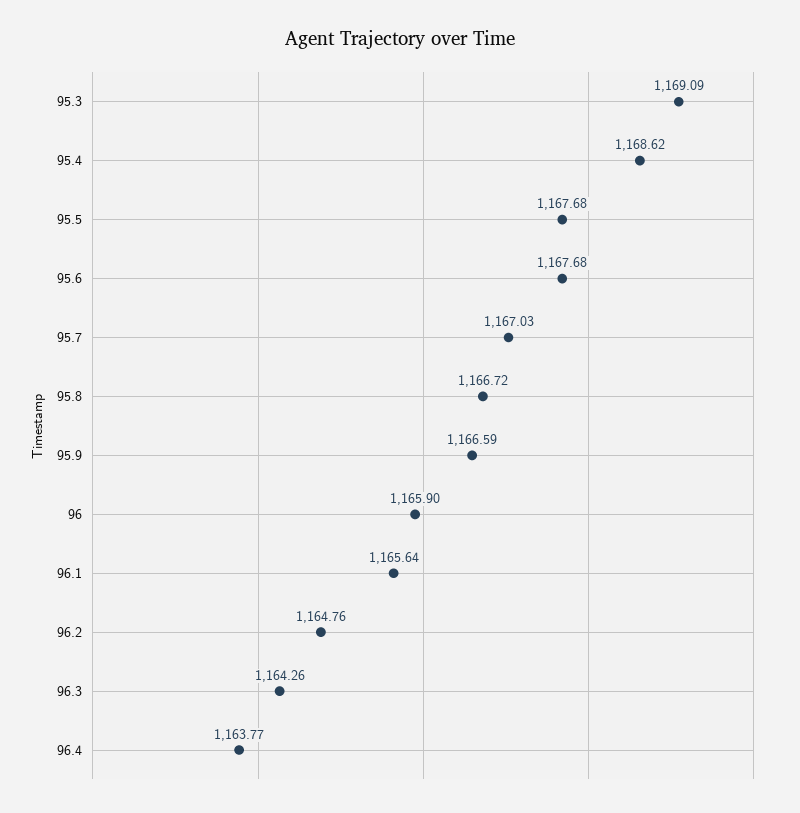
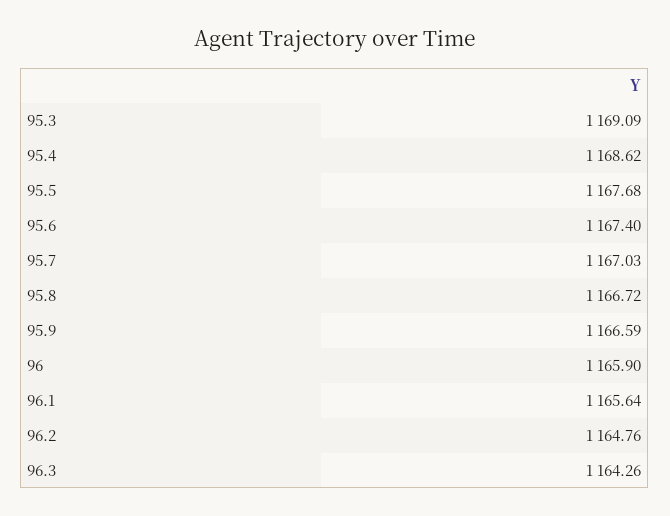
  {
    "95.3": 1169.09,
    "95.4": 1168.62,
    "95.5": 1167.68,
-   "95.6": 1167.68,
+   "95.6": 1167.4,
    "95.7": 1167.03,
    "95.8": 1166.72,
    "95.9": 1166.59,
    "96": 1165.9,
    "96.1": 1165.64,
    "96.2": 1164.76,
-   "96.3": 1164.26,
+   "96.3": 1164.26
-   "96.4": 1163.77
  }

